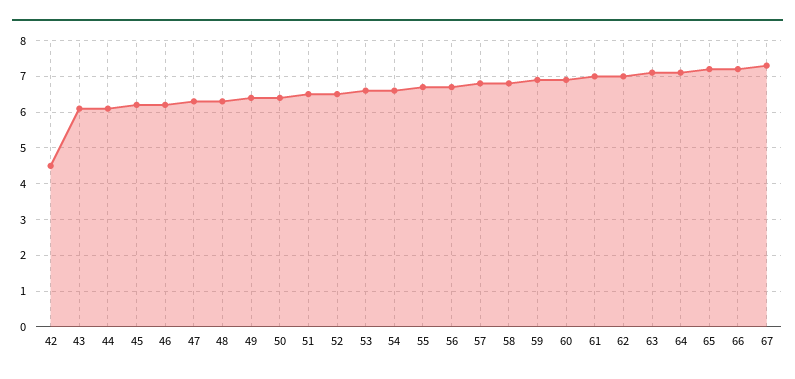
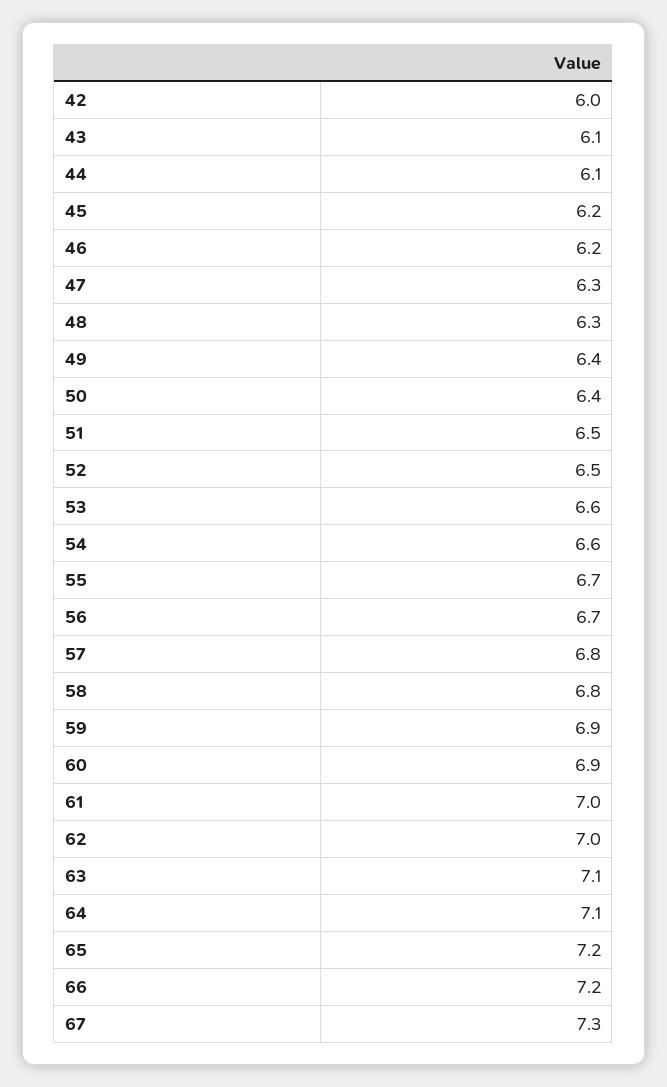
  {
-   "42": 4.5,
+   "42": 6,
    "43": 6.1,
    "44": 6.1,
    "45": 6.2,
    "46": 6.2,
    "47": 6.3,
    "48": 6.3,
    "49": 6.4,
    "50": 6.4,
    "51": 6.5,
    "52": 6.5,
    "53": 6.6,
    "54": 6.6,
    "55": 6.7,
    "56": 6.7,
    "57": 6.8,
    "58": 6.8,
    "59": 6.9,
    "60": 6.9,
    "61": 7,
    "62": 7,
    "63": 7.1,
    "64": 7.1,
    "65": 7.2,
    "66": 7.2,
    "67": 7.3
  }

